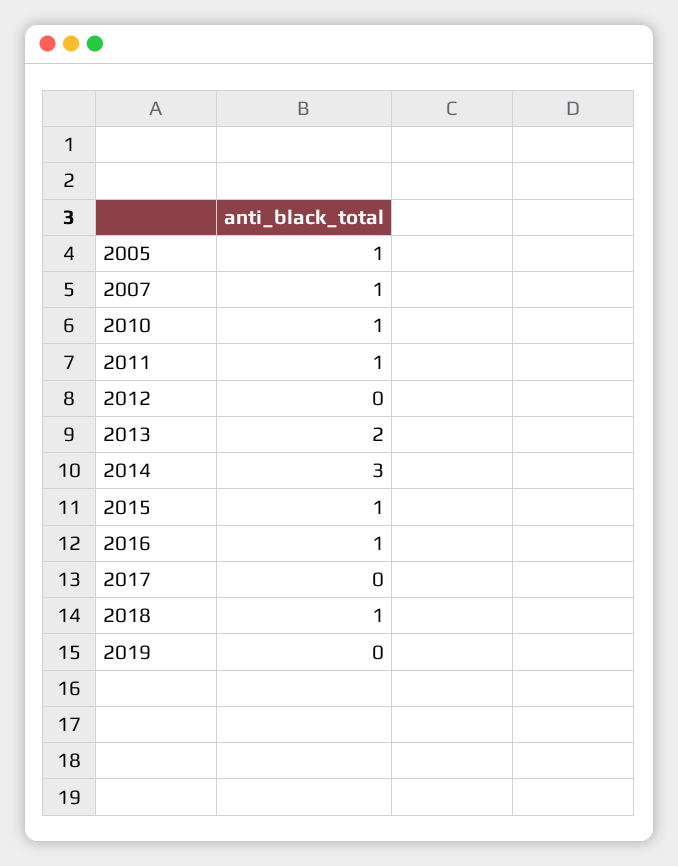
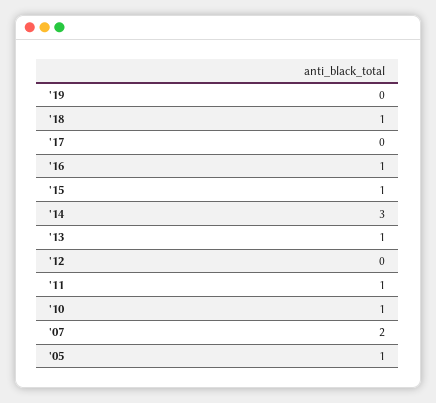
  {
    "2005": 1,
-   "2007": 1,
+   "2007": 2,
    "2010": 1,
    "2011": 1,
    "2012": 0,
-   "2013": 2,
+   "2013": 1,
    "2014": 3,
    "2015": 1,
    "2016": 1,
    "2017": 0,
    "2018": 1,
    "2019": 0
  }

